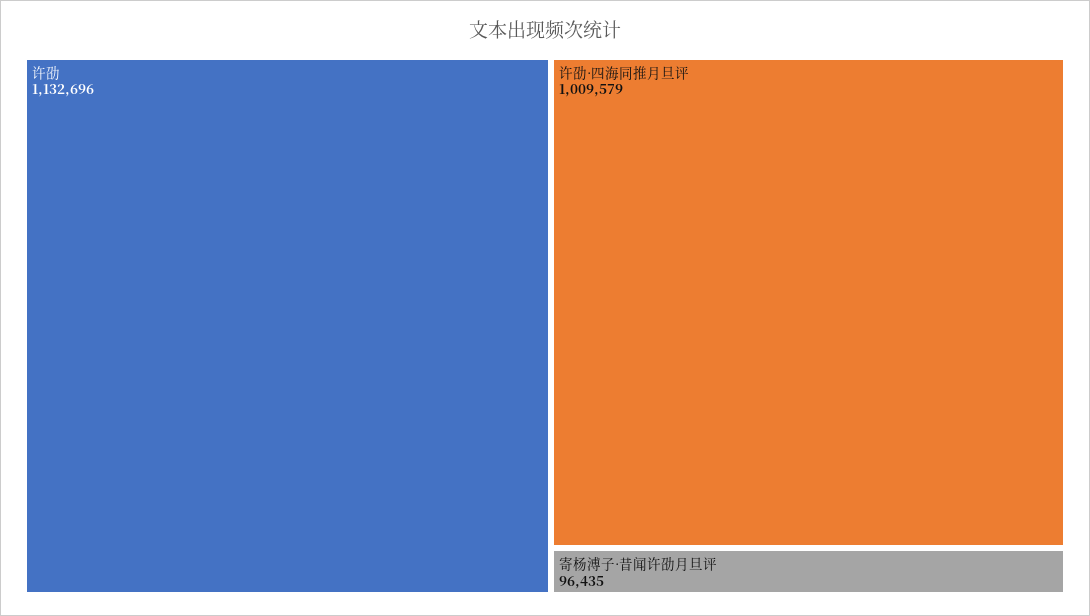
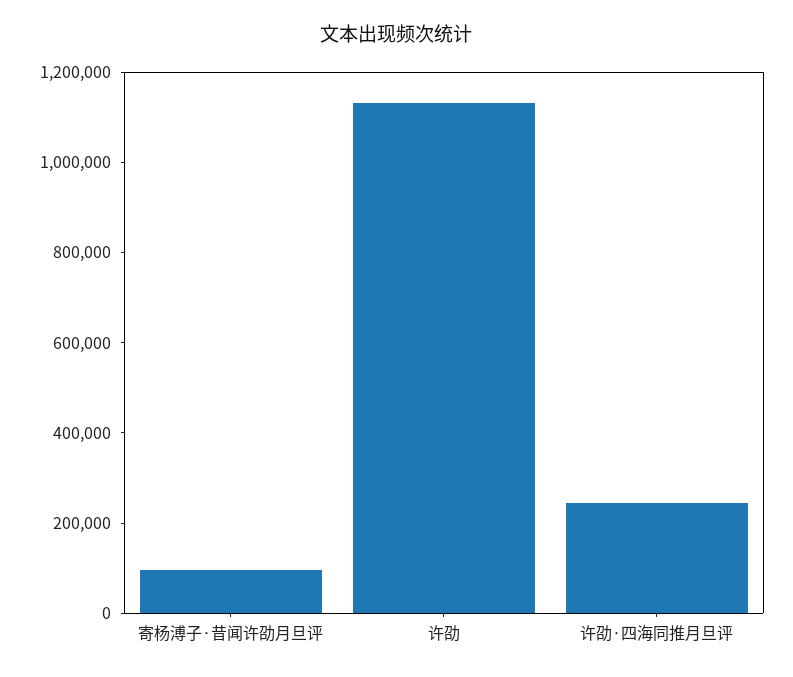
  {
    "许劭": 1132696,
-   "许劭·四海同推月旦评": 1009579,
+   "许劭·四海同推月旦评": 250000,
    "寄杨溥子·昔闻许劭月旦评": 96435
  }

